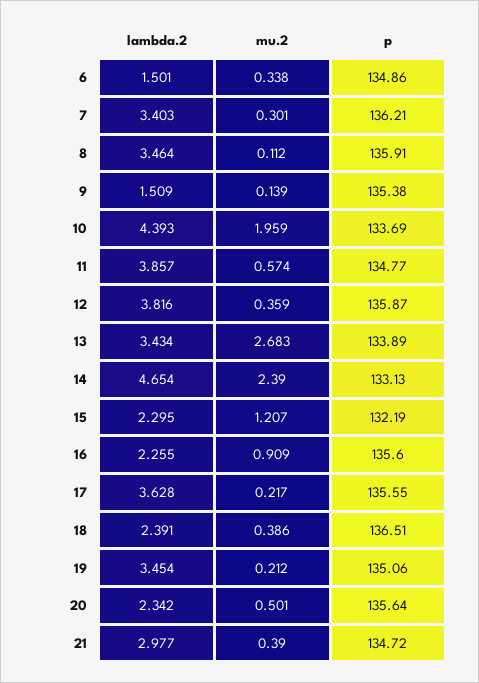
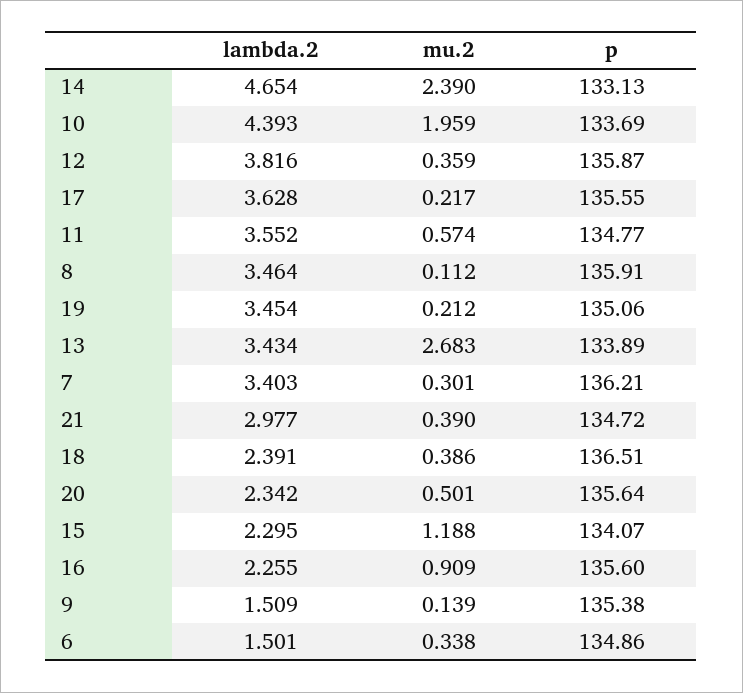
  {
    "lambda.2": {
      "6": 1.501,
      "7": 3.403,
      "8": 3.464,
      "9": 1.509,
      "10": 4.393,
-     "11": 3.857,
+     "11": 3.552,
      "12": 3.816,
      "13": 3.434,
      "14": 4.654,
      "15": 2.295,
      "16": 2.255,
      "17": 3.628,
      "18": 2.391,
      "19": 3.454,
      "20": 2.342,
      "21": 2.977
    },
    "mu.2": {
      "6": 0.338,
      "7": 0.301,
      "8": 0.112,
      "9": 0.139,
      "10": 1.959,
      "11": 0.574,
      "12": 0.359,
      "13": 2.683,
      "14": 2.39,
-     "15": 1.207,
+     "15": 1.188,
      "16": 0.909,
      "17": 0.217,
      "18": 0.386,
      "19": 0.212,
      "20": 0.501,
      "21": 0.39
    },
    "p": {
      "6": 134.86,
      "7": 136.21,
      "8": 135.91,
      "9": 135.38,
      "10": 133.69,
      "11": 134.77,
      "12": 135.87,
      "13": 133.89,
      "14": 133.13,
-     "15": 132.19,
+     "15": 134.07,
      "16": 135.6,
      "17": 135.55,
      "18": 136.51,
      "19": 135.06,
      "20": 135.64,
      "21": 134.72
    }
  }

